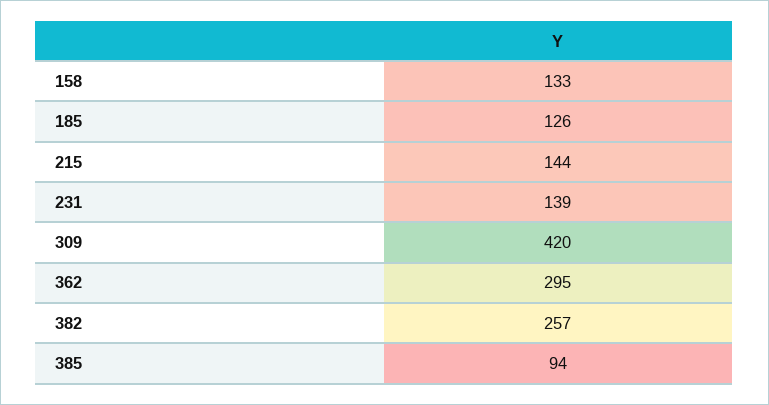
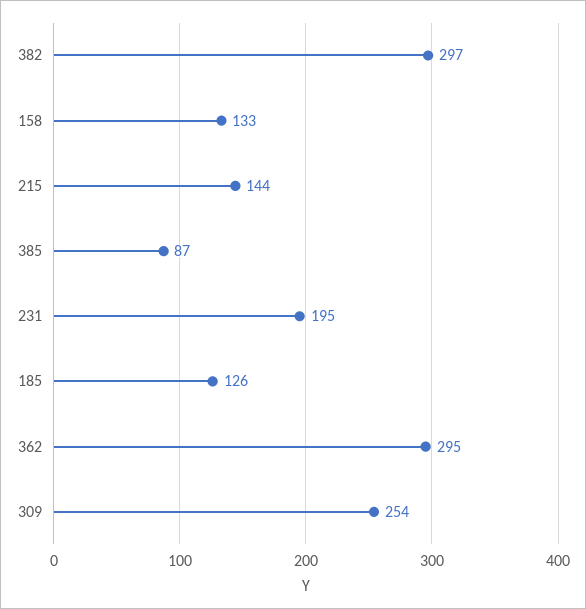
  {
    "158": 133,
    "185": 126,
    "215": 144,
-   "231": 139,
+   "231": 195,
-   "309": 420,
+   "309": 254,
    "362": 295,
-   "382": 257,
+   "382": 297,
-   "385": 94
+   "385": 87
  }

